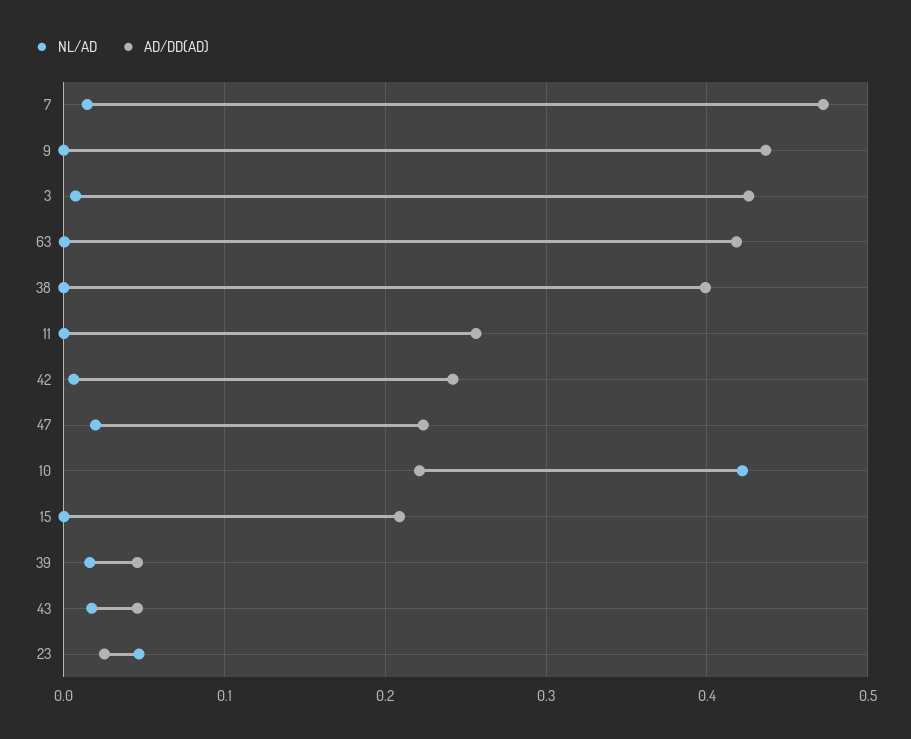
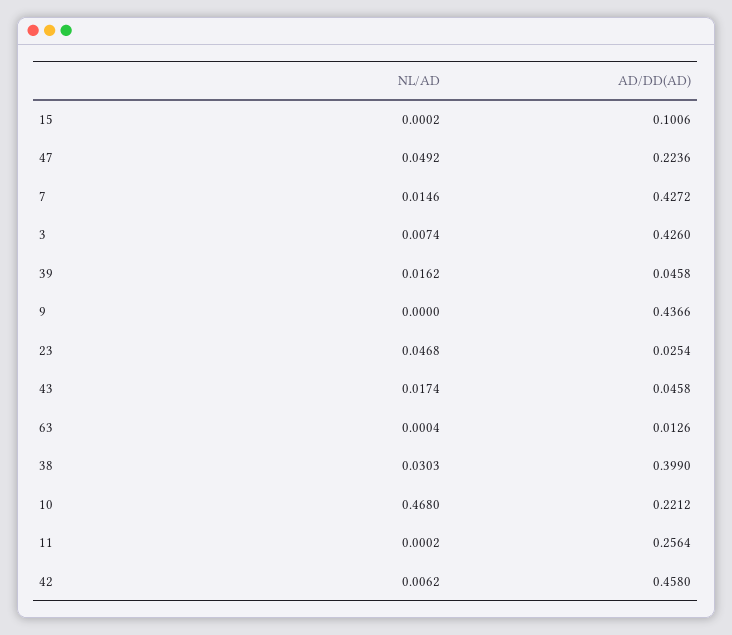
  {
    "NL/AD": {
      "7": 0.0146,
      "9": 0,
      "3": 0.0074,
      "63": 0.0004,
-     "38": 0,
+     "38": 0.0303,
      "11": 0.0002,
      "42": 0.0062,
-     "47": 0.02,
+     "47": 0.0492,
-     "10": 0.42,
+     "10": 0.468,
      "15": 0.0002,
      "39": 0.0162,
      "43": 0.0174,
      "23": 0.0468
    },
    "AD/DD(AD)": {
-     "7": 0.47,
+     "7": 0.4272,
      "9": 0.4366,
      "3": 0.426,
-     "63": 0.42,
+     "63": 0.0126,
      "38": 0.399,
      "11": 0.2564,
-     "42": 0.24,
+     "42": 0.458,
      "47": 0.2236,
      "10": 0.2212,
-     "15": 0.21,
+     "15": 0.1006,
      "39": 0.0458,
      "43": 0.0458,
      "23": 0.0254
    }
  }

